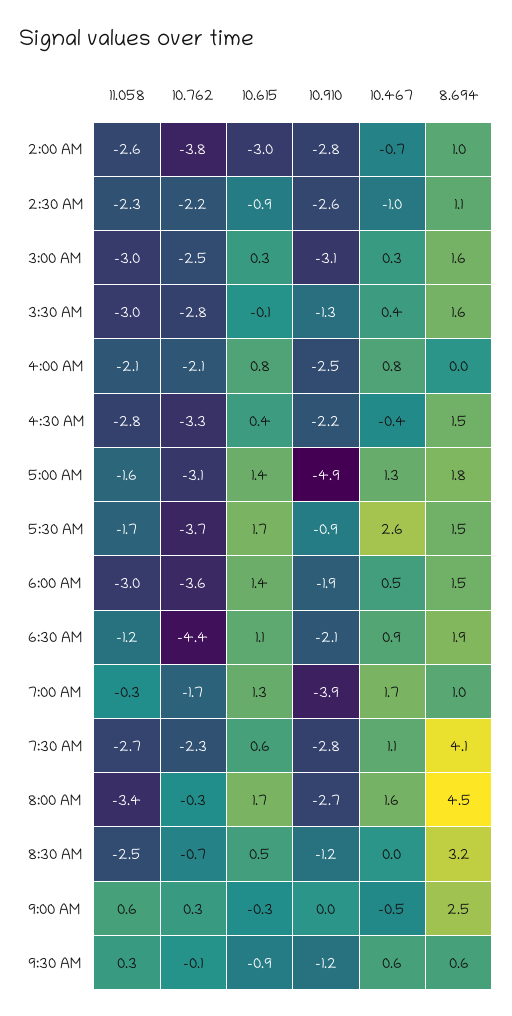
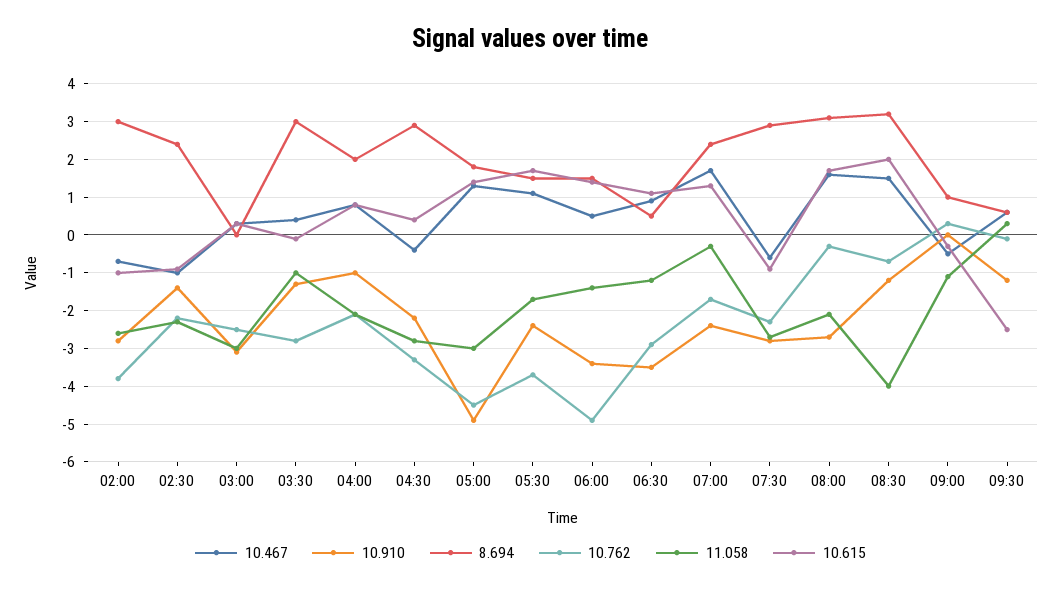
  {
    "11.058": {
      "2:00 AM": -2.6,
      "2:30 AM": -2.3,
      "3:00 AM": -3,
-     "3:30 AM": -3,
+     "3:30 AM": -1,
      "4:00 AM": -2.1,
      "4:30 AM": -2.8,
-     "5:00 AM": -1.6,
+     "5:00 AM": -3,
      "5:30 AM": -1.7,
-     "6:00 AM": -3,
+     "6:00 AM": -1.5,
      "6:30 AM": -1.2,
      "7:00 AM": -0.3,
      "7:30 AM": -2.7,
-     "8:00 AM": -3.4,
+     "8:00 AM": -2,
-     "8:30 AM": -2.5,
+     "8:30 AM": -4,
-     "9:00 AM": 0.6,
+     "9:00 AM": -1,
      "9:30 AM": 0.3
    },
    "10.762": {
      "2:00 AM": -3.8,
      "2:30 AM": -2.2,
      "3:00 AM": -2.5,
      "3:30 AM": -2.8,
      "4:00 AM": -2.1,
      "4:30 AM": -3.3,
-     "5:00 AM": -3.1,
+     "5:00 AM": -4.5,
      "5:30 AM": -3.7,
-     "6:00 AM": -3.6,
+     "6:00 AM": -5,
-     "6:30 AM": -4.4,
+     "6:30 AM": -3,
      "7:00 AM": -1.7,
      "7:30 AM": -2.3,
      "8:00 AM": -0.3,
      "8:30 AM": -0.7,
      "9:00 AM": 0.3,
      "9:30 AM": -0.1
    },
    "10.615": {
-     "2:00 AM": -3,
+     "2:00 AM": -1,
      "2:30 AM": -0.9,
      "3:00 AM": 0.3,
      "3:30 AM": -0.1,
      "4:00 AM": 0.8,
      "4:30 AM": 0.4,
      "5:00 AM": 1.4,
      "5:30 AM": 1.7,
      "6:00 AM": 1.4,
      "6:30 AM": 1.1,
      "7:00 AM": 1.3,
-     "7:30 AM": 0.6,
+     "7:30 AM": -1,
      "8:00 AM": 1.7,
-     "8:30 AM": 0.5,
+     "8:30 AM": 2,
      "9:00 AM": -0.3,
-     "9:30 AM": -0.9
+     "9:30 AM": -2.5
    },
    "10.910": {
      "2:00 AM": -2.8,
-     "2:30 AM": -2.6,
+     "2:30 AM": -1.5,
      "3:00 AM": -3.1,
      "3:30 AM": -1.3,
-     "4:00 AM": -2.5,
+     "4:00 AM": -1,
      "4:30 AM": -2.2,
      "5:00 AM": -4.9,
-     "5:30 AM": -0.9,
+     "5:30 AM": -2.5,
-     "6:00 AM": -1.9,
+     "6:00 AM": -3.5,
-     "6:30 AM": -2.1,
+     "6:30 AM": -3.5,
-     "7:00 AM": -3.9,
+     "7:00 AM": -2.5,
      "7:30 AM": -2.8,
      "8:00 AM": -2.7,
      "8:30 AM": -1.2,
      "9:00 AM": 0,
      "9:30 AM": -1.2
    },
    "10.467": {
      "2:00 AM": -0.7,
      "2:30 AM": -1,
      "3:00 AM": 0.3,
      "3:30 AM": 0.4,
      "4:00 AM": 0.8,
      "4:30 AM": -0.4,
      "5:00 AM": 1.3,
-     "5:30 AM": 2.6,
+     "5:30 AM": 1,
      "6:00 AM": 0.5,
      "6:30 AM": 0.9,
      "7:00 AM": 1.7,
-     "7:30 AM": 1.1,
+     "7:30 AM": -0.5,
      "8:00 AM": 1.6,
-     "8:30 AM": 0,
+     "8:30 AM": 1.5,
      "9:00 AM": -0.5,
      "9:30 AM": 0.6
    },
    "8.694": {
-     "2:00 AM": 1,
+     "2:00 AM": 3,
-     "2:30 AM": 1.1,
+     "2:30 AM": 2.5,
-     "3:00 AM": 1.6,
+     "3:00 AM": 0,
-     "3:30 AM": 1.6,
+     "3:30 AM": 3,
-     "4:00 AM": 0,
+     "4:00 AM": 2,
-     "4:30 AM": 1.5,
+     "4:30 AM": 3,
      "5:00 AM": 1.8,
      "5:30 AM": 1.5,
      "6:00 AM": 1.5,
-     "6:30 AM": 1.9,
+     "6:30 AM": 0.5,
-     "7:00 AM": 1,
+     "7:00 AM": 2.5,
-     "7:30 AM": 4.1,
+     "7:30 AM": 3,
-     "8:00 AM": 4.5,
+     "8:00 AM": 3,
      "8:30 AM": 3.2,
-     "9:00 AM": 2.5,
+     "9:00 AM": 1,
      "9:30 AM": 0.6
    }
  }

